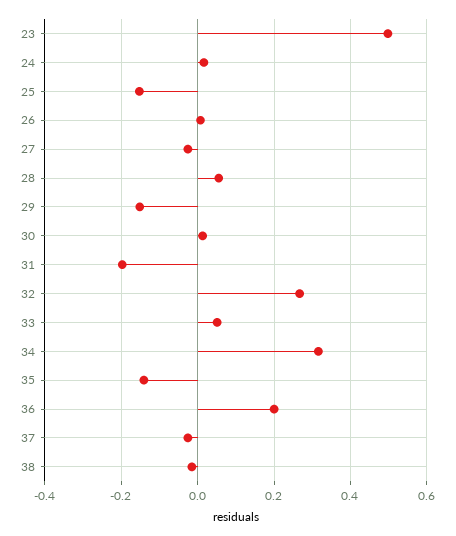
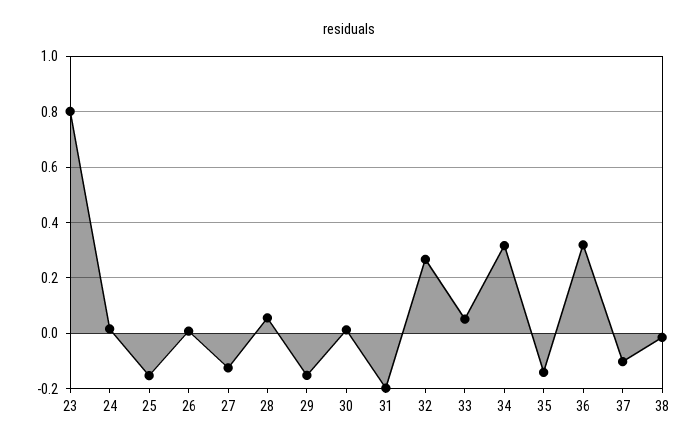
  {
-   "23": 0.5,
+   "23": 0.8,
    "24": 0.02,
    "25": -0.16,
    "26": 0,
-   "27": -0.02,
+   "27": -0.125,
    "28": 0.06,
    "29": -0.16,
    "30": 0.02,
    "31": -0.2,
    "32": 0.26,
    "33": 0.06,
    "34": 0.32,
    "35": -0.14,
-   "36": 0.2,
+   "36": 0.325,
-   "37": -0.02,
+   "37": -0.1,
    "38": -0.02
  }

